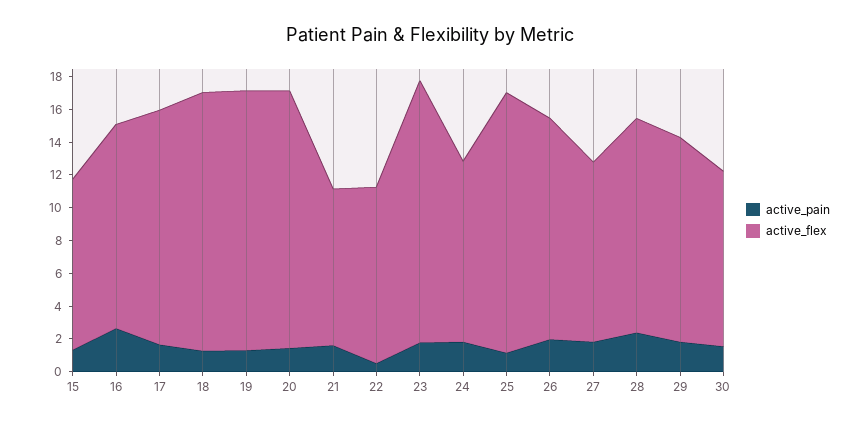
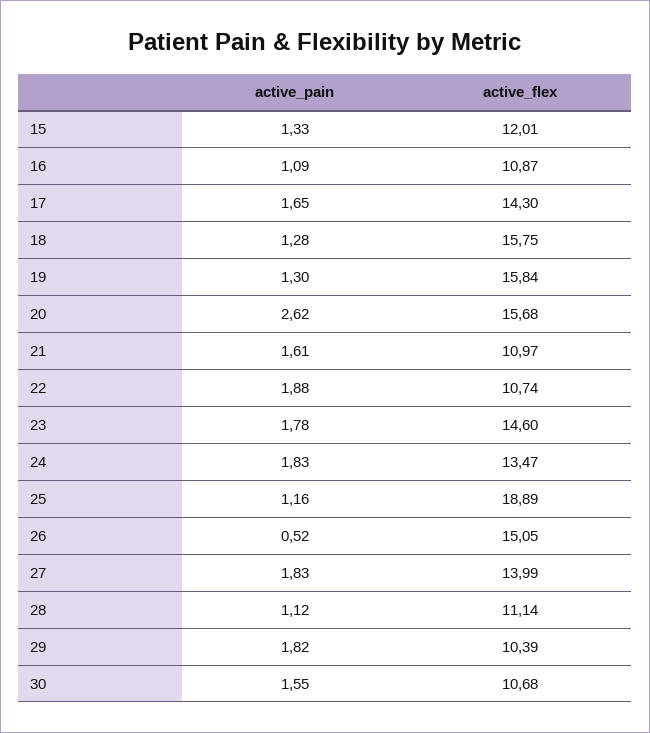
  {
    "active_pain": {
      "15": 1.33,
-     "16": 2.5,
+     "16": 1.09,
      "17": 1.65,
      "18": 1.28,
      "19": 1.3,
-     "20": 1.5,
+     "20": 2.62,
      "21": 1.61,
-     "22": 0.5,
+     "22": 1.88,
      "23": 1.78,
      "24": 1.83,
      "25": 1.16,
-     "26": 2,
+     "26": 0.52,
      "27": 1.83,
-     "28": 2.5,
+     "28": 1.12,
      "29": 1.82,
      "30": 1.55
    },
    "active_flex": {
-     "15": 10.5,
+     "15": 12.01,
-     "16": 12.5,
+     "16": 10.87,
      "17": 14.3,
      "18": 15.75,
      "19": 15.84,
      "20": 15.68,
-     "21": 9.5,
+     "21": 10.97,
      "22": 10.74,
-     "23": 16,
+     "23": 14.6,
-     "24": 11,
+     "24": 13.47,
-     "25": 16,
+     "25": 18.89,
-     "26": 13.5,
+     "26": 15.05,
-     "27": 11,
+     "27": 13.99,
-     "28": 13,
+     "28": 11.14,
-     "29": 12.5,
+     "29": 10.39,
      "30": 10.68
    }
  }

